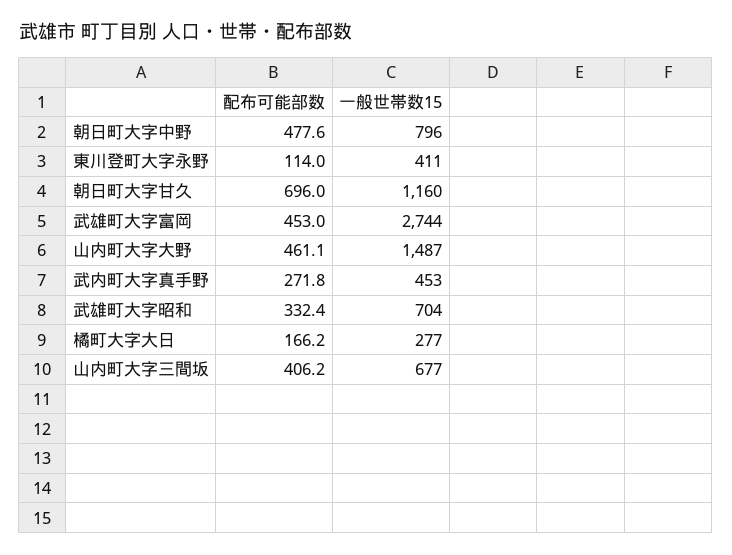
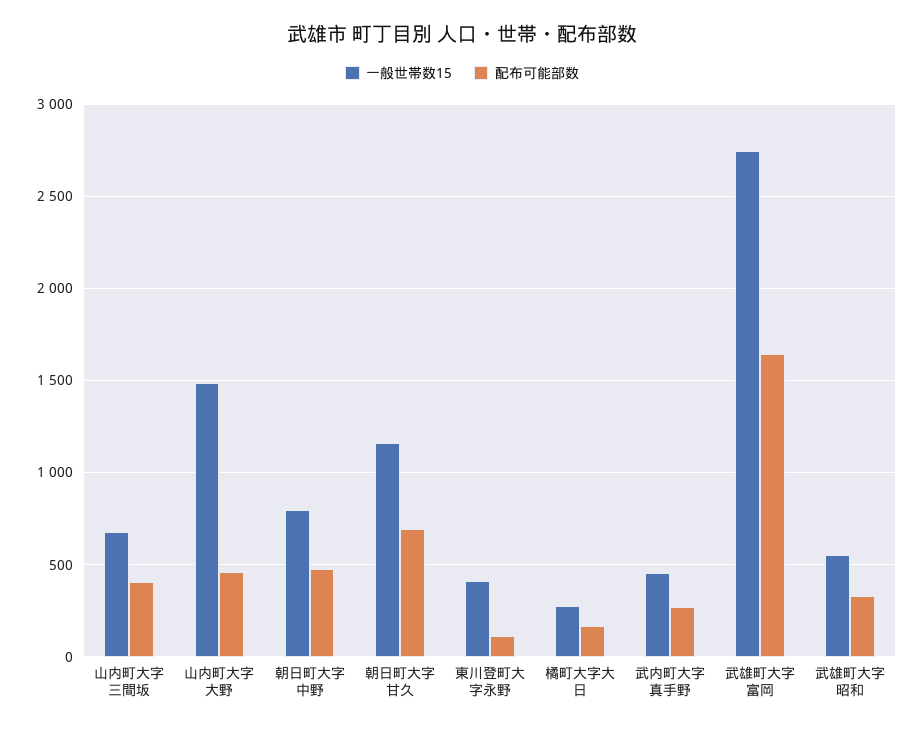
  {
    "配布可能部数": {
      "朝日町大字中野": 477.6,
      "東川登町大字永野": 114,
      "朝日町大字甘久": 696,
-     "武雄町大字富岡": 453,
+     "武雄町大字富岡": 1650,
      "山内町大字大野": 461.1,
      "武内町大字真手野": 271.8,
      "武雄町大字昭和": 332.4,
      "橘町大字大日": 166.2,
      "山内町大字三間坂": 406.2
    },
    "一般世帯数15": {
      "朝日町大字中野": 796,
      "東川登町大字永野": 411,
      "朝日町大字甘久": 1160,
      "武雄町大字富岡": 2744,
      "山内町大字大野": 1487,
      "武内町大字真手野": 453,
-     "武雄町大字昭和": 704,
+     "武雄町大字昭和": 550,
      "橘町大字大日": 277,
      "山内町大字三間坂": 677
    }
  }

